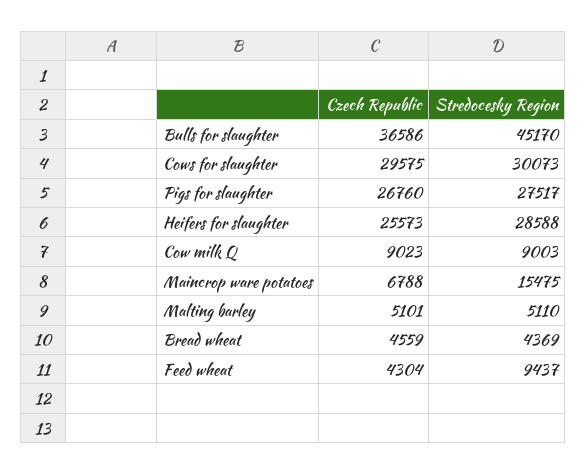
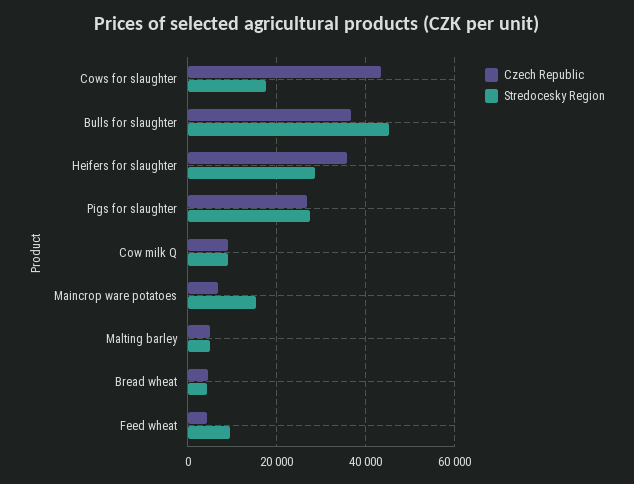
  {
    "Czech Republic": {
      "Bulls for slaughter": 36586,
-     "Cows for slaughter": 29575,
+     "Cows for slaughter": 44000,
      "Pigs for slaughter": 26760,
-     "Heifers for slaughter": 25573,
+     "Heifers for slaughter": 36000,
      "Cow milk Q": 9023,
      "Maincrop ware potatoes": 6788,
      "Malting barley": 5101,
      "Bread wheat": 4559,
      "Feed wheat": 4304
    },
    "Stredocesky Region": {
      "Bulls for slaughter": 45170,
-     "Cows for slaughter": 30073,
+     "Cows for slaughter": 18000,
      "Pigs for slaughter": 27517,
      "Heifers for slaughter": 28588,
      "Cow milk Q": 9003,
      "Maincrop ware potatoes": 15475,
      "Malting barley": 5110,
      "Bread wheat": 4369,
      "Feed wheat": 9437
    }
  }

